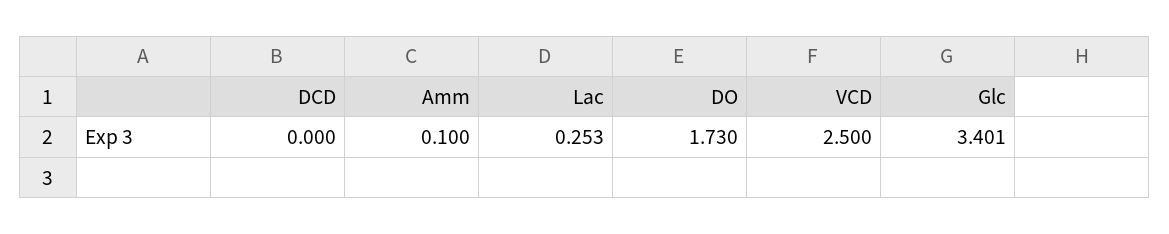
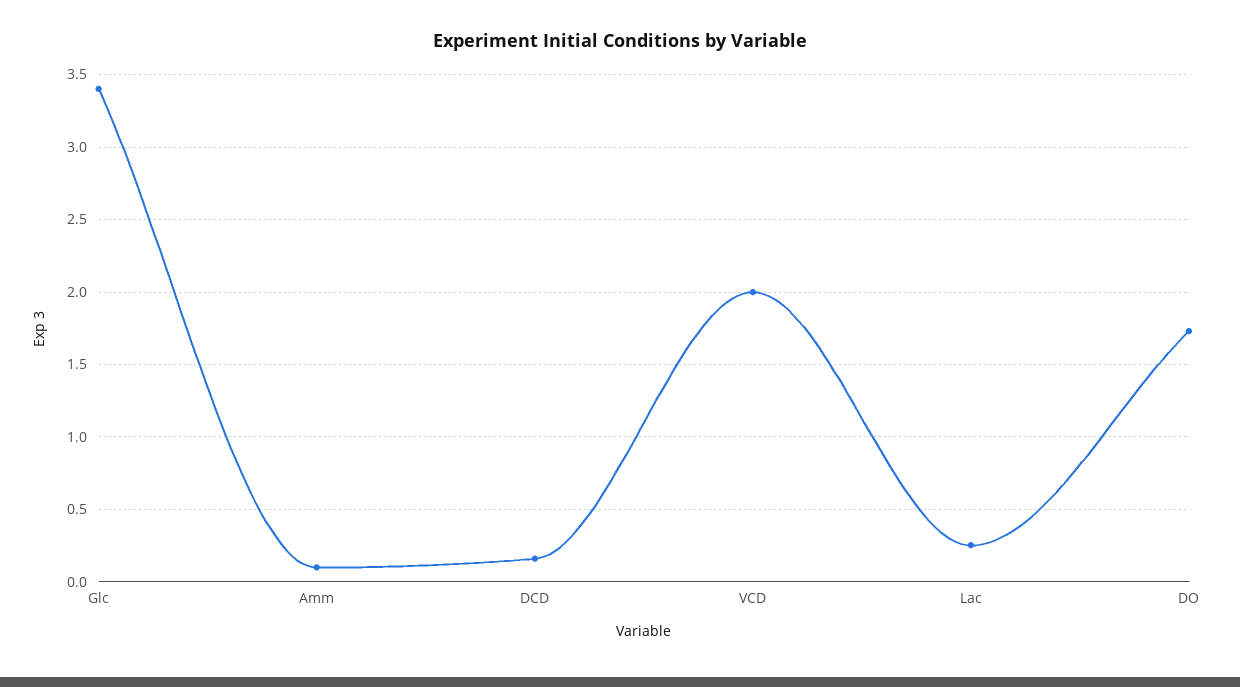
  {
-   "DCD": 0,
+   "DCD": 0.15,
    "Amm": 0.1,
    "Lac": 0.253,
    "DO": 1.73,
-   "VCD": 2.5,
+   "VCD": 2,
    "Glc": 3.401
  }

